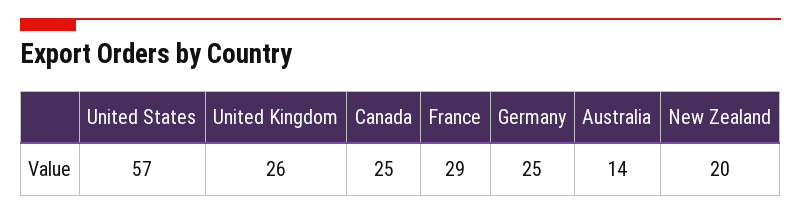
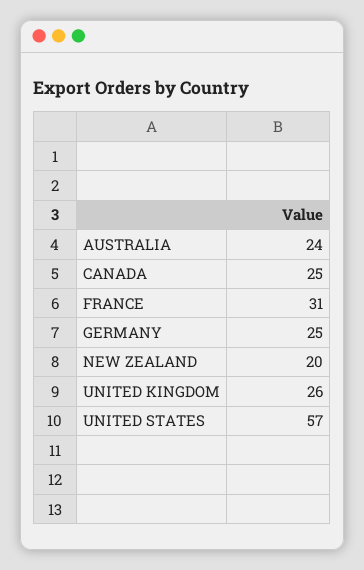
  {
    "United States": 57,
    "United Kingdom": 26,
    "Canada": 25,
-   "France": 29,
+   "France": 31,
    "Germany": 25,
-   "Australia": 14,
+   "Australia": 24,
    "New Zealand": 20
  }

